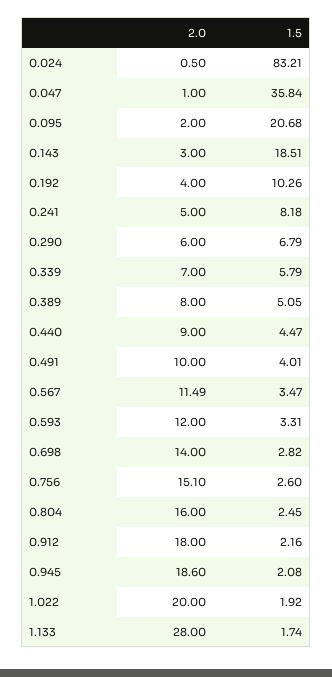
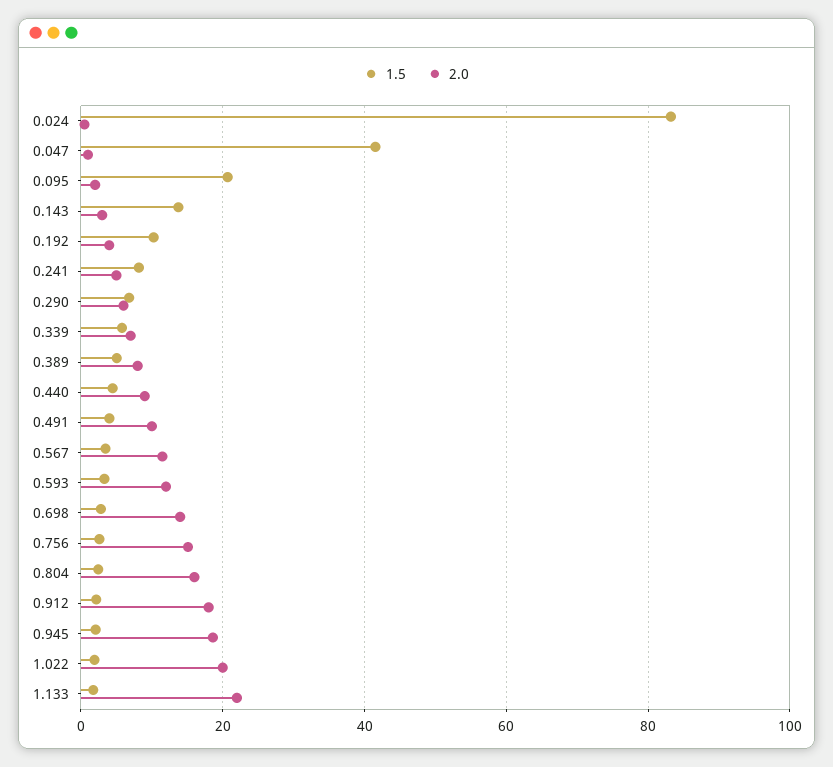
  {
    "2.0": {
      "0.024": 0.5,
      "0.047": 1,
      "0.095": 2,
      "0.143": 3,
      "0.192": 4,
      "0.241": 5,
      "0.290": 6,
      "0.339": 7,
      "0.389": 8,
      "0.440": 9,
      "0.491": 10,
      "0.567": 11.49,
      "0.593": 12,
      "0.698": 14,
      "0.756": 15.1,
      "0.804": 16,
      "0.912": 18,
      "0.945": 18.6,
      "1.022": 20,
-     "1.133": 28
+     "1.133": 22
    },
    "1.5": {
      "0.024": 83.21,
-     "0.047": 35.84,
+     "0.047": 42,
      "0.095": 20.68,
-     "0.143": 18.51,
+     "0.143": 14,
      "0.192": 10.26,
      "0.241": 8.18,
      "0.290": 6.79,
      "0.339": 5.79,
      "0.389": 5.05,
      "0.440": 4.47,
      "0.491": 4.01,
      "0.567": 3.47,
      "0.593": 3.31,
      "0.698": 2.82,
      "0.756": 2.6,
      "0.804": 2.45,
      "0.912": 2.16,
      "0.945": 2.08,
      "1.022": 1.92,
      "1.133": 1.74
    }
  }

